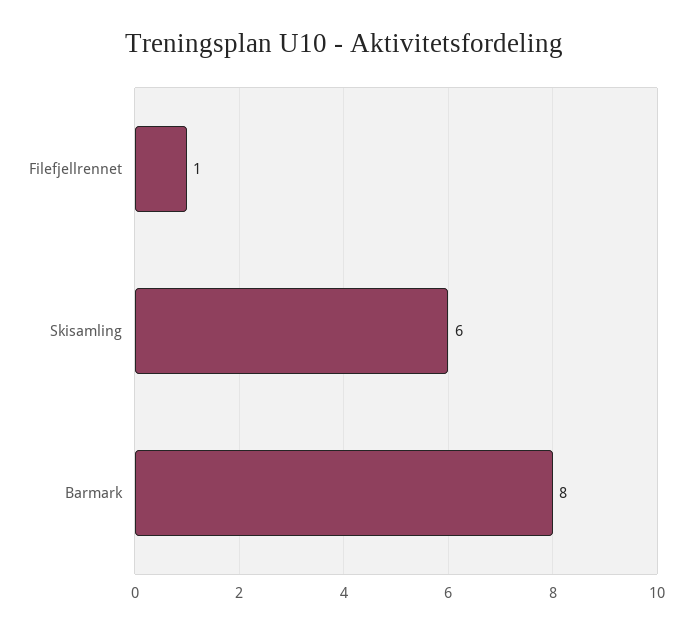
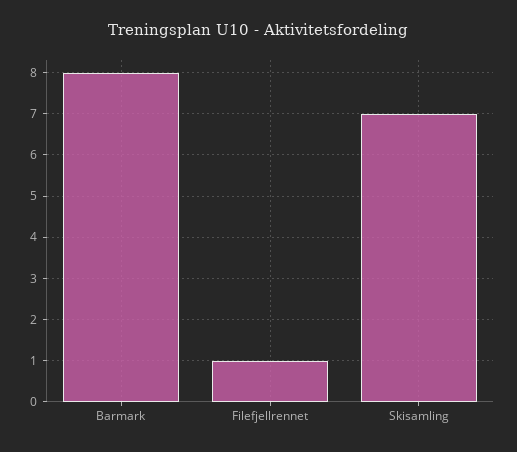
  {
    "Filefjellrennet": 1,
-   "Skisamling": 6,
+   "Skisamling": 7,
    "Barmark": 8
  }

